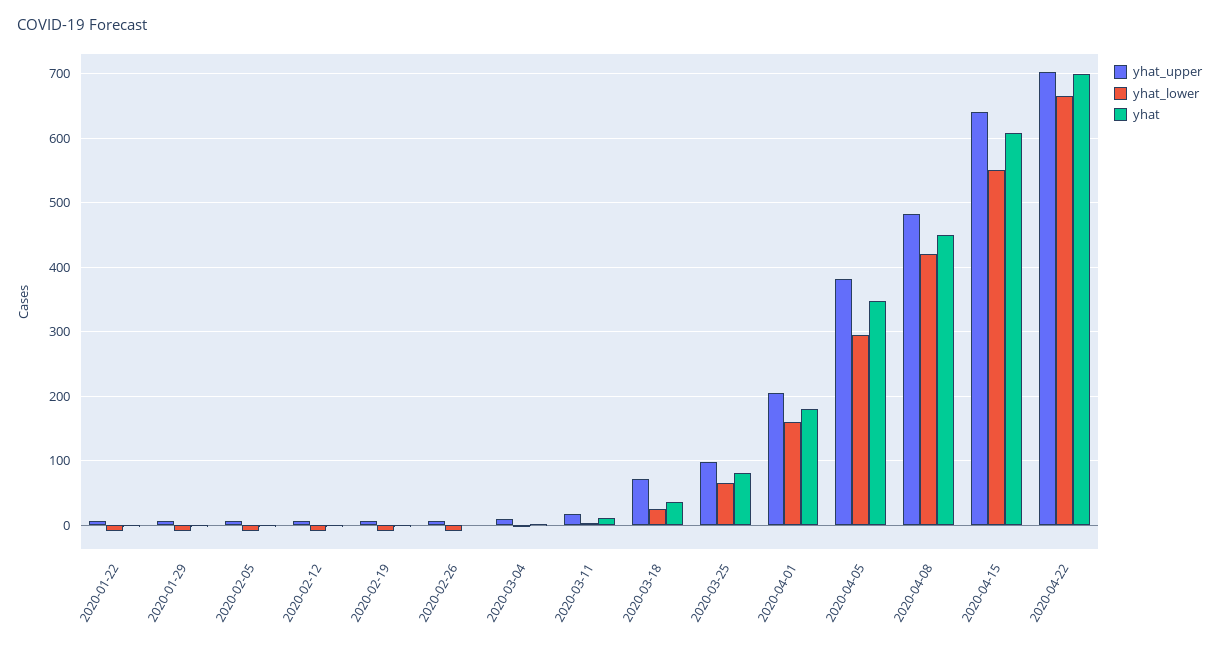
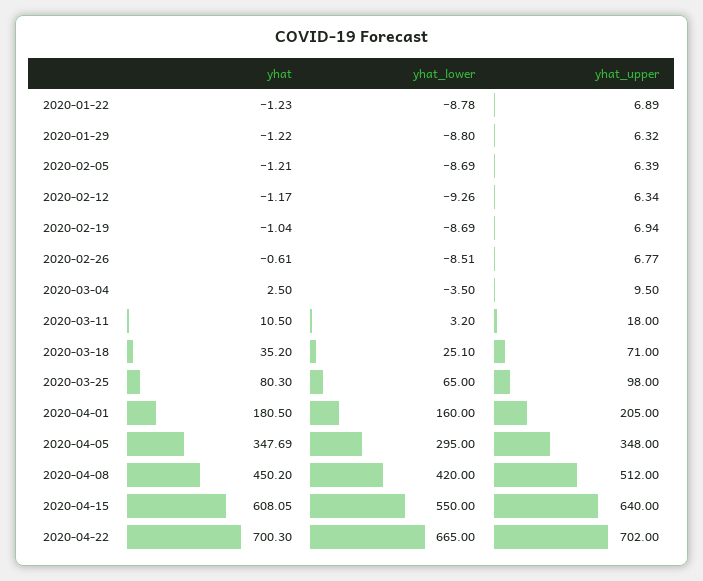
  {
    "yhat_upper": {
      "2020-01-22": 6.89,
      "2020-01-29": 6.32,
      "2020-02-05": 6.39,
      "2020-02-12": 6.34,
      "2020-02-19": 6.94,
      "2020-02-26": 6.77,
      "2020-03-04": 9.5,
      "2020-03-11": 18,
      "2020-03-18": 71,
      "2020-03-25": 98,
      "2020-04-01": 205,
-     "2020-04-05": 380,
+     "2020-04-05": 348,
-     "2020-04-08": 480,
+     "2020-04-08": 512,
      "2020-04-15": 640,
      "2020-04-22": 702
    },
    "yhat_lower": {
      "2020-01-22": -8.78,
      "2020-01-29": -8.8,
      "2020-02-05": -8.69,
      "2020-02-12": -9.26,
      "2020-02-19": -8.69,
      "2020-02-26": -8.51,
      "2020-03-04": -3.5,
      "2020-03-11": 3.2,
      "2020-03-18": 25.1,
      "2020-03-25": 65,
      "2020-04-01": 160,
      "2020-04-05": 295,
      "2020-04-08": 420,
      "2020-04-15": 550,
      "2020-04-22": 665
    },
    "yhat": {
      "2020-01-22": -1.23,
      "2020-01-29": -1.22,
      "2020-02-05": -1.21,
      "2020-02-12": -1.17,
      "2020-02-19": -1.04,
      "2020-02-26": -0.61,
      "2020-03-04": 2.5,
      "2020-03-11": 10.5,
      "2020-03-18": 35.2,
      "2020-03-25": 80.3,
      "2020-04-01": 180.5,
      "2020-04-05": 347.69,
      "2020-04-08": 450.2,
      "2020-04-15": 608.05,
      "2020-04-22": 700.3
    }
  }

